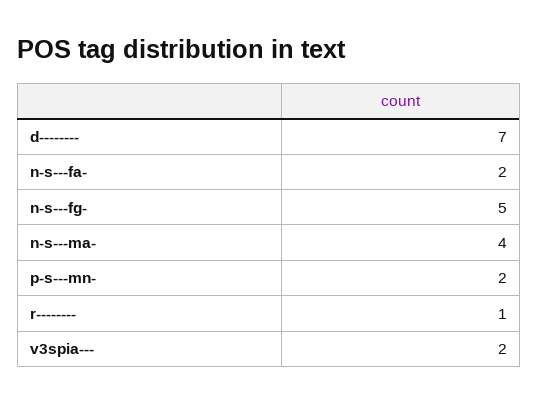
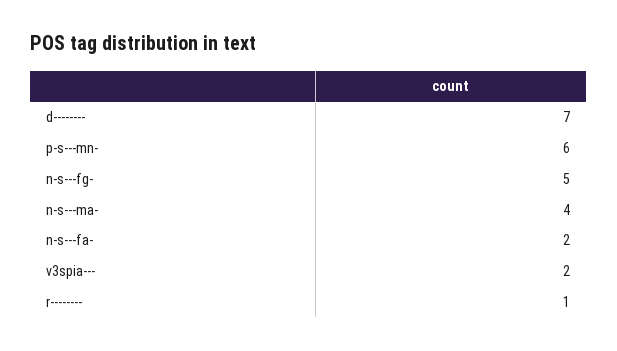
  {
    "d--------": 7,
    "n-s---fa-": 2,
    "n-s---fg-": 5,
    "n-s---ma-": 4,
-   "p-s---mn-": 2,
+   "p-s---mn-": 6,
    "r--------": 1,
    "v3spia---": 2
  }

